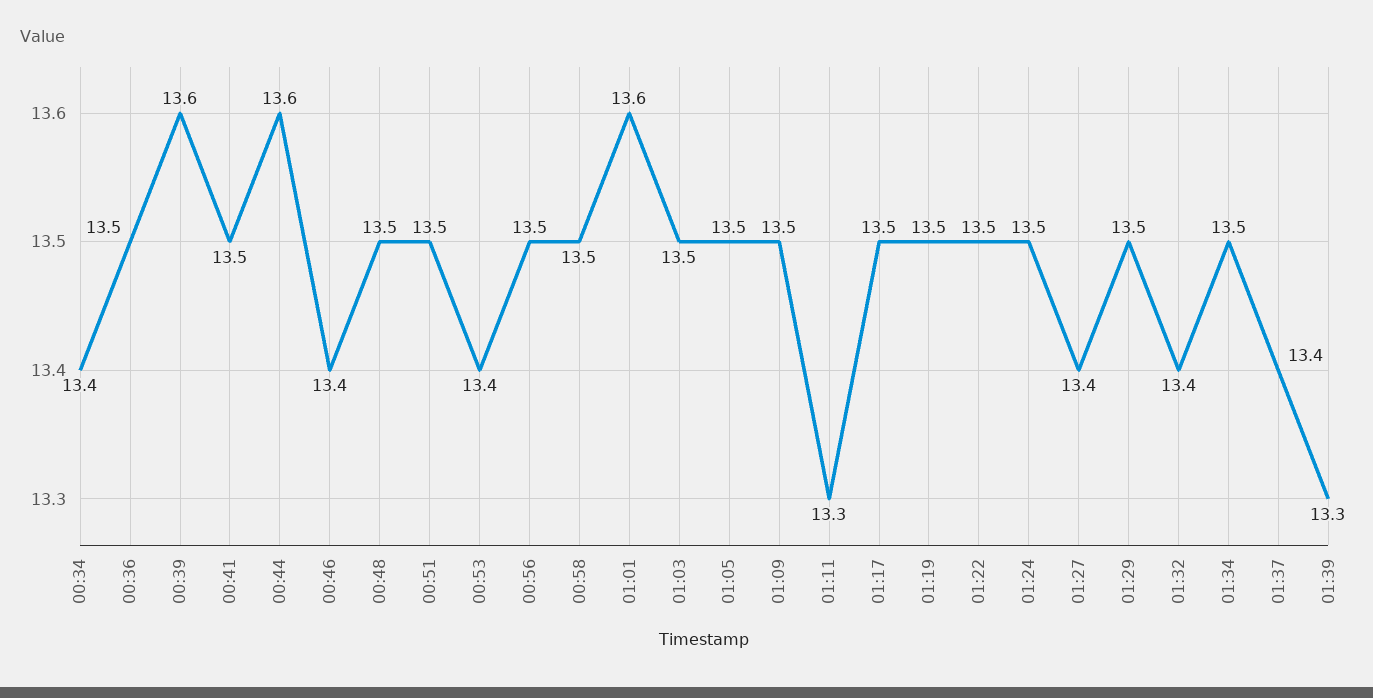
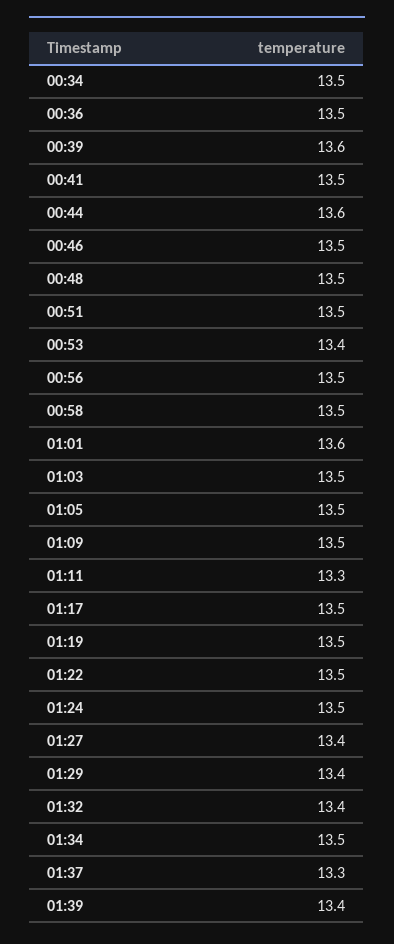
  {
-   "00:34": 13.4,
+   "00:34": 13.5,
    "00:36": 13.5,
    "00:39": 13.6,
    "00:41": 13.5,
    "00:44": 13.6,
-   "00:46": 13.4,
+   "00:46": 13.5,
    "00:48": 13.5,
    "00:51": 13.5,
    "00:53": 13.4,
    "00:56": 13.5,
    "00:58": 13.5,
    "01:01": 13.6,
    "01:03": 13.5,
    "01:05": 13.5,
    "01:09": 13.5,
    "01:11": 13.3,
    "01:17": 13.5,
    "01:19": 13.5,
    "01:22": 13.5,
    "01:24": 13.5,
    "01:27": 13.4,
-   "01:29": 13.5,
+   "01:29": 13.4,
    "01:32": 13.4,
    "01:34": 13.5,
-   "01:37": 13.4,
+   "01:37": 13.3,
-   "01:39": 13.3
+   "01:39": 13.4
  }

